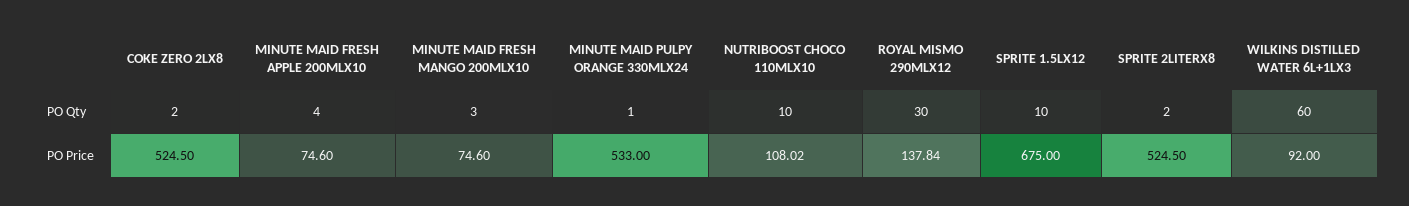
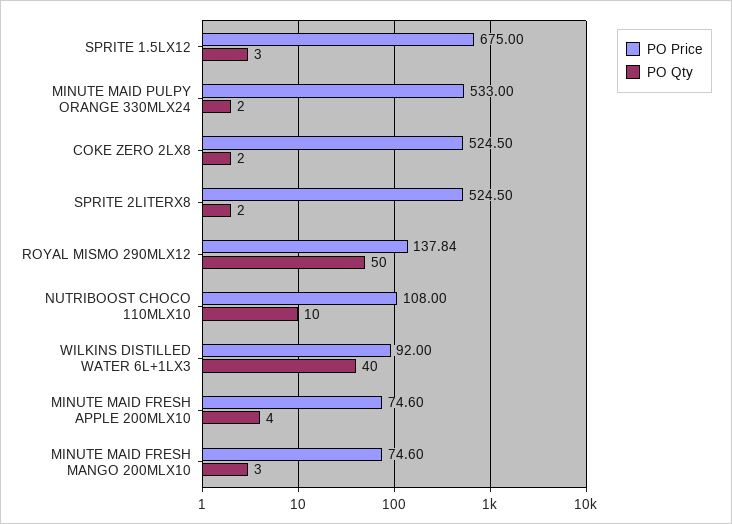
  {
    "PO Qty": {
      "COKE ZERO 2LX8": 2,
      "MINUTE MAID FRESH APPLE 200MLX10": 4,
      "MINUTE MAID FRESH MANGO 200MLX10": 3,
-     "MINUTE MAID PULPY ORANGE 330MLX24": 1,
+     "MINUTE MAID PULPY ORANGE 330MLX24": 2,
      "NUTRIBOOST CHOCO 110MLX10": 10,
-     "ROYAL MISMO 290MLX12": 30,
+     "ROYAL MISMO 290MLX12": 50,
-     "SPRITE 1.5LX12": 10,
+     "SPRITE 1.5LX12": 3,
      "SPRITE 2LITERX8": 2,
-     "WILKINS DISTILLED WATER 6L+1LX3": 60
+     "WILKINS DISTILLED WATER 6L+1LX3": 40
    },
    "PO Price": {
      "COKE ZERO 2LX8": 524.5,
      "MINUTE MAID FRESH APPLE 200MLX10": 74.6,
      "MINUTE MAID FRESH MANGO 200MLX10": 74.6,
      "MINUTE MAID PULPY ORANGE 330MLX24": 533,
-     "NUTRIBOOST CHOCO 110MLX10": 108.02,
+     "NUTRIBOOST CHOCO 110MLX10": 108,
      "ROYAL MISMO 290MLX12": 137.84,
      "SPRITE 1.5LX12": 675,
      "SPRITE 2LITERX8": 524.5,
      "WILKINS DISTILLED WATER 6L+1LX3": 92
    }
  }

